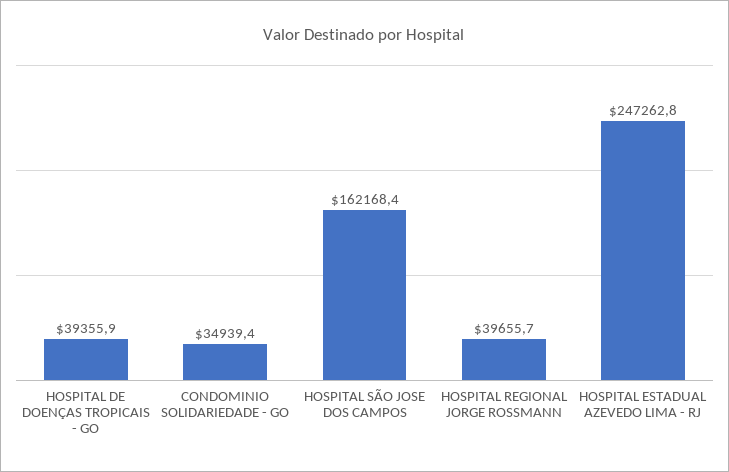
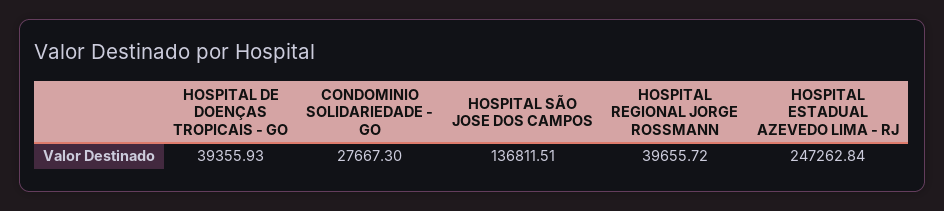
  {
    "HOSPITAL DE DOENÇAS TROPICAIS - GO": 39355.93,
-   "CONDOMINIO SOLIDARIEDADE - GO": 34939.4,
+   "CONDOMINIO SOLIDARIEDADE - GO": 27667.3,
-   "HOSPITAL SÃO JOSE DOS CAMPOS": 162168.4,
+   "HOSPITAL SÃO JOSE DOS CAMPOS": 136811.51,
    "HOSPITAL REGIONAL JORGE ROSSMANN": 39655.72,
    "HOSPITAL ESTADUAL AZEVEDO LIMA - RJ": 247262.84
  }

